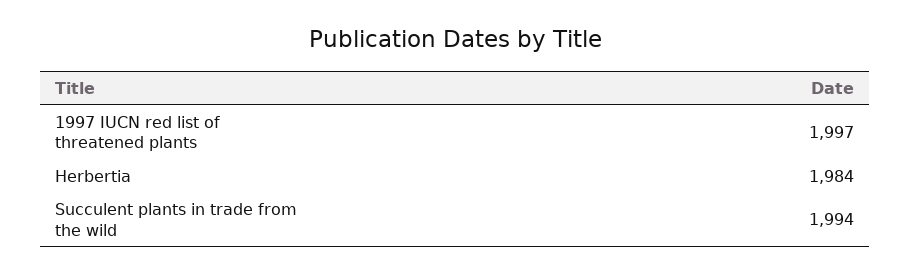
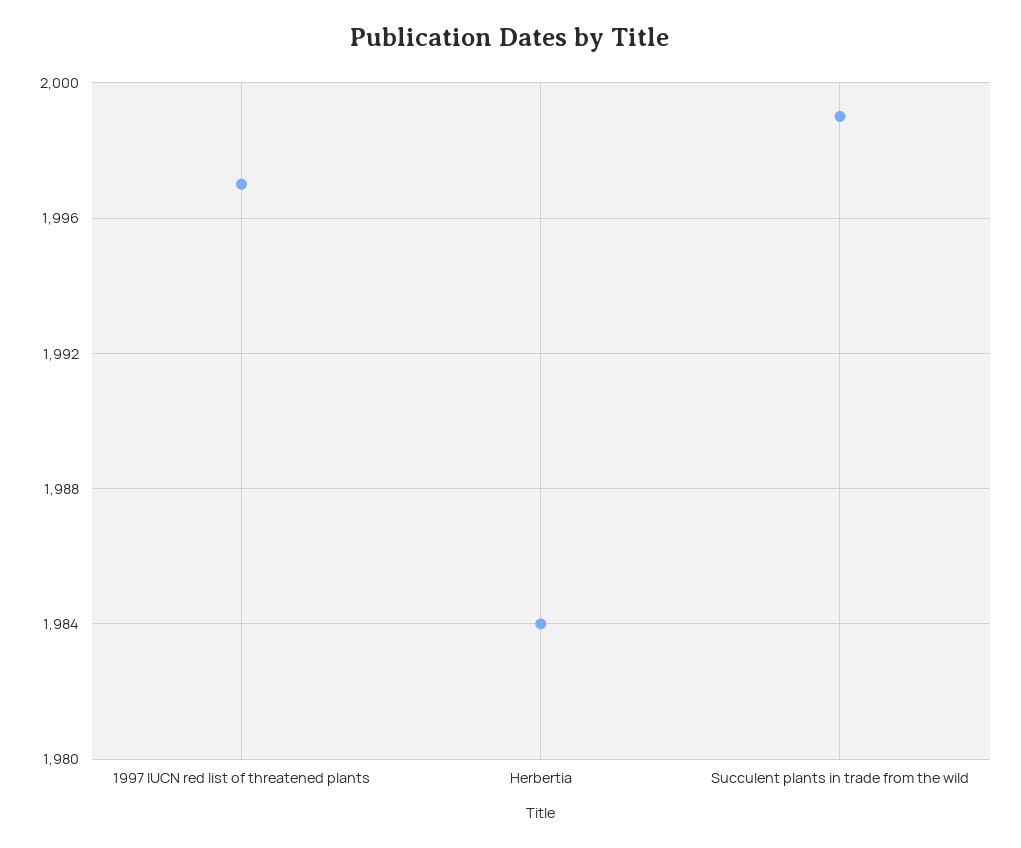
  {
    "1997 IUCN red list of threatened plants": 1997,
    "Herbertia": 1984,
-   "Succulent plants in trade from the wild": 1994
+   "Succulent plants in trade from the wild": 1999
  }

